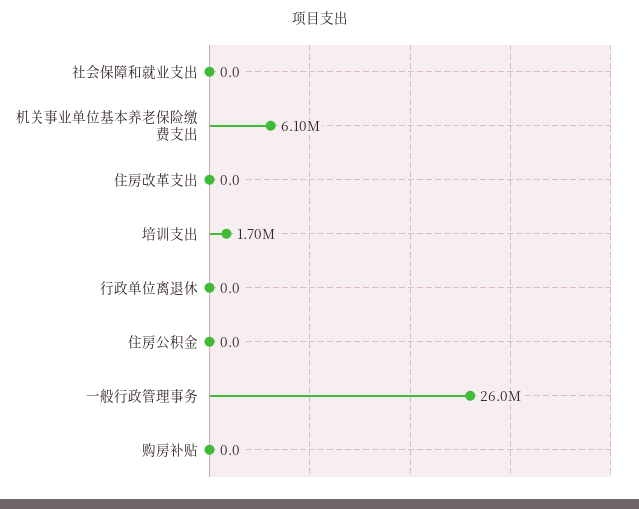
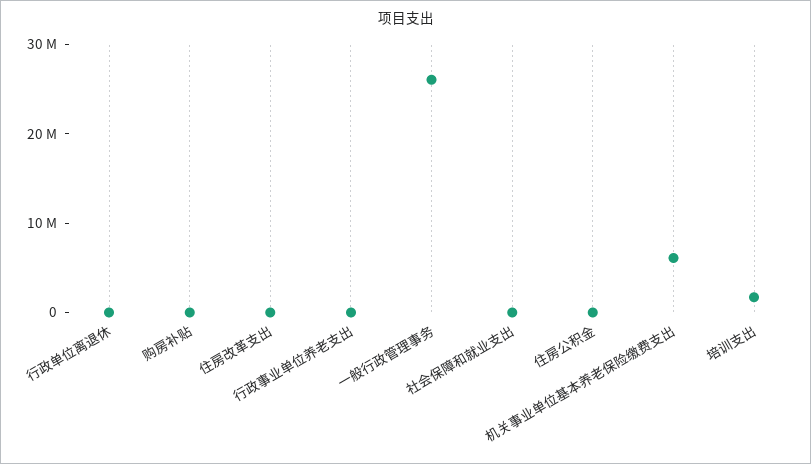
  {
    "社会保障和就业支出": 0,
    "机关事业单位基本养老保险缴费支出": 6100000,
    "住房改革支出": 0,
    "培训支出": 1700000,
    "行政单位离退休": 0,
    "住房公积金": 0,
    "一般行政管理事务": 26000000,
-   "购房补贴": 0
+   "购房补贴": 0,
+   "行政事业单位养老支出": 0
  }

